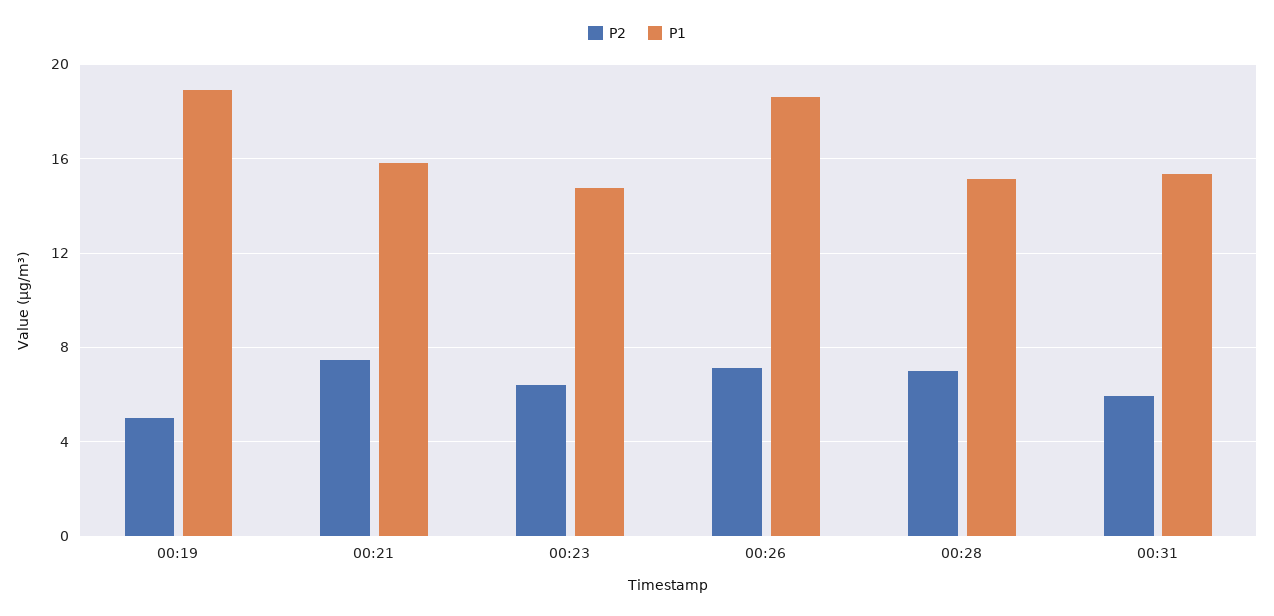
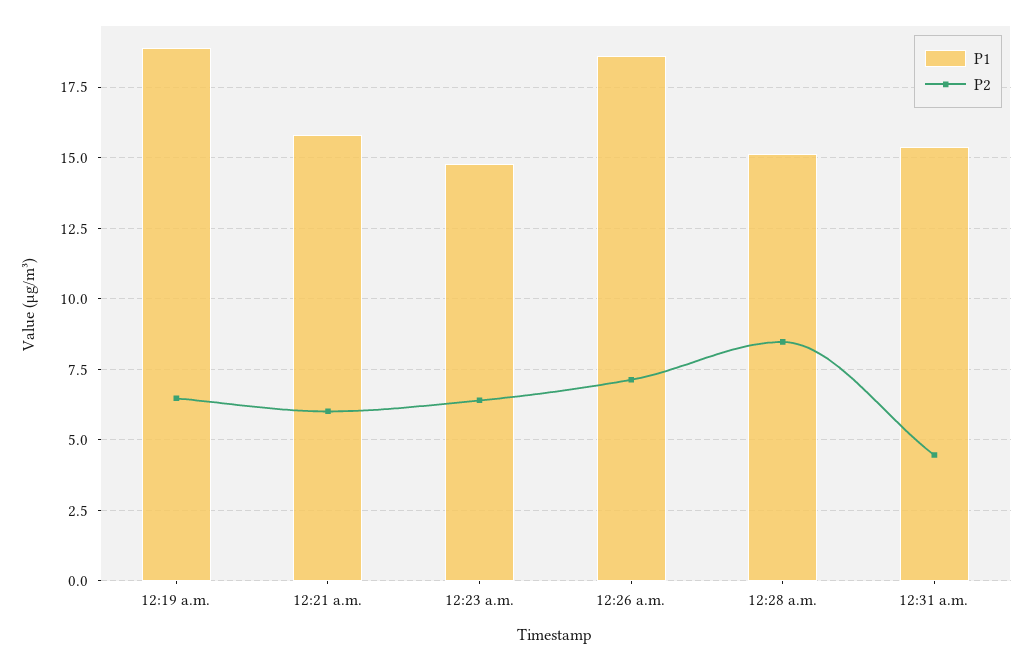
  {
    "P2": {
-     "00:19": 5,
+     "00:19": 6.5,
-     "00:21": 7.5,
+     "00:21": 6,
      "00:23": 6.5,
      "00:26": 7.25,
-     "00:28": 7,
+     "00:28": 8.5,
-     "00:31": 6
+     "00:31": 4.5
    },
    "P1": {
      "00:19": 19,
      "00:21": 15.75,
      "00:23": 14.75,
      "00:26": 18.5,
      "00:28": 15.25,
      "00:31": 15.25
    }
  }

